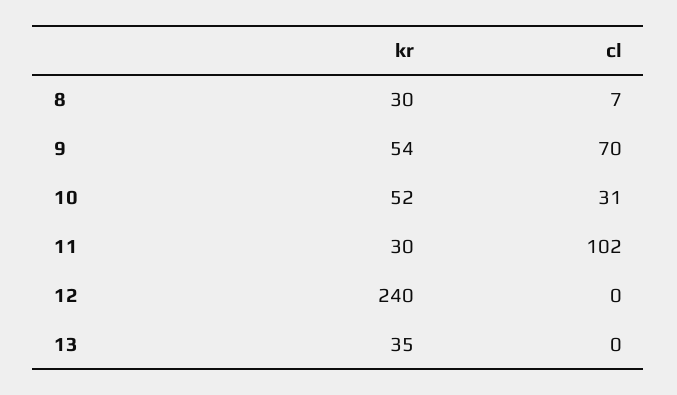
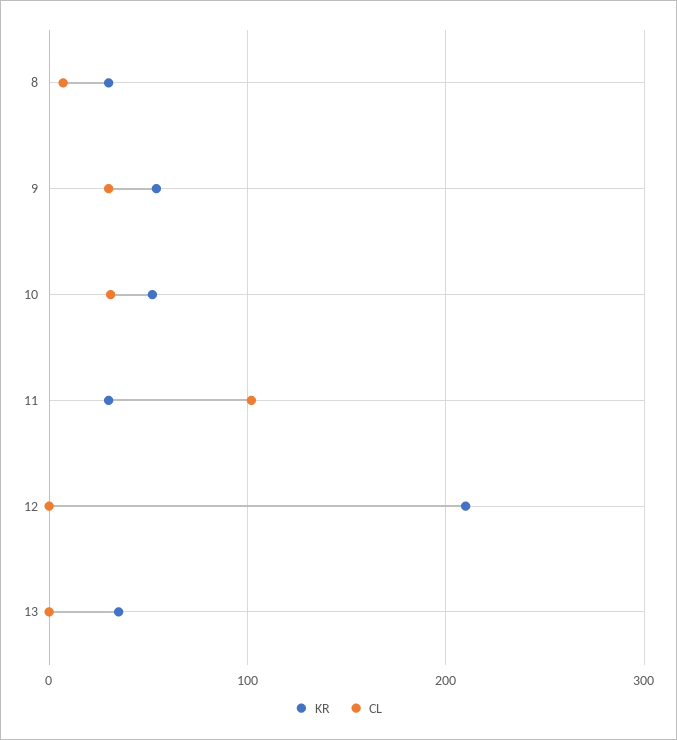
  {
    "kr": {
      "8": 30,
      "9": 54,
      "10": 52,
      "11": 30,
-     "12": 240,
+     "12": 210,
      "13": 35
    },
    "cl": {
      "8": 7,
-     "9": 70,
+     "9": 30,
      "10": 31,
      "11": 102,
      "12": 0,
      "13": 0
    }
  }

